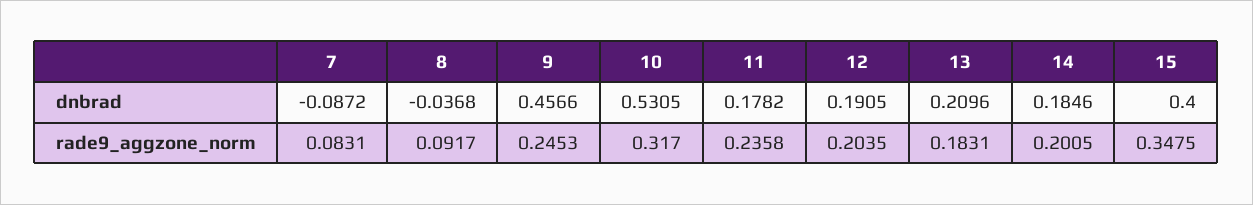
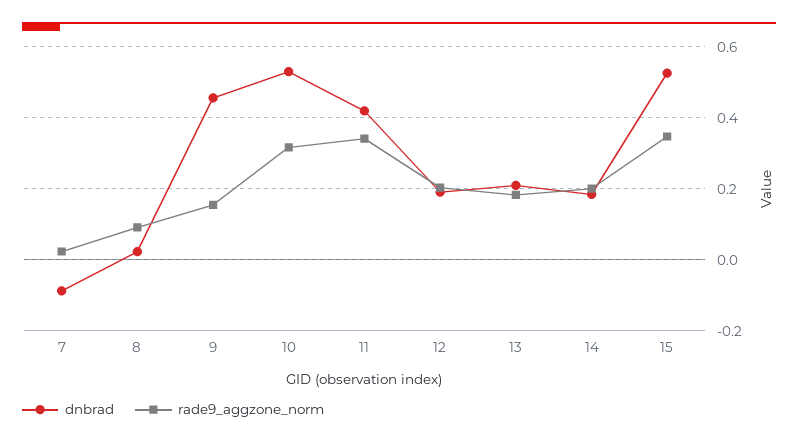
  {
    "dnbrad": {
      "7": -0.0872,
-     "8": -0.0368,
+     "8": 0.02,
      "9": 0.4566,
      "10": 0.5305,
-     "11": 0.1782,
+     "11": 0.42,
      "12": 0.1905,
      "13": 0.2096,
      "14": 0.1846,
-     "15": 0.4
+     "15": 0.52
    },
    "rade9_aggzone_norm": {
-     "7": 0.0831,
+     "7": 0.02,
      "8": 0.0917,
-     "9": 0.2453,
+     "9": 0.16,
      "10": 0.317,
-     "11": 0.2358,
+     "11": 0.34,
      "12": 0.2035,
      "13": 0.1831,
      "14": 0.2005,
      "15": 0.3475
    }
  }

